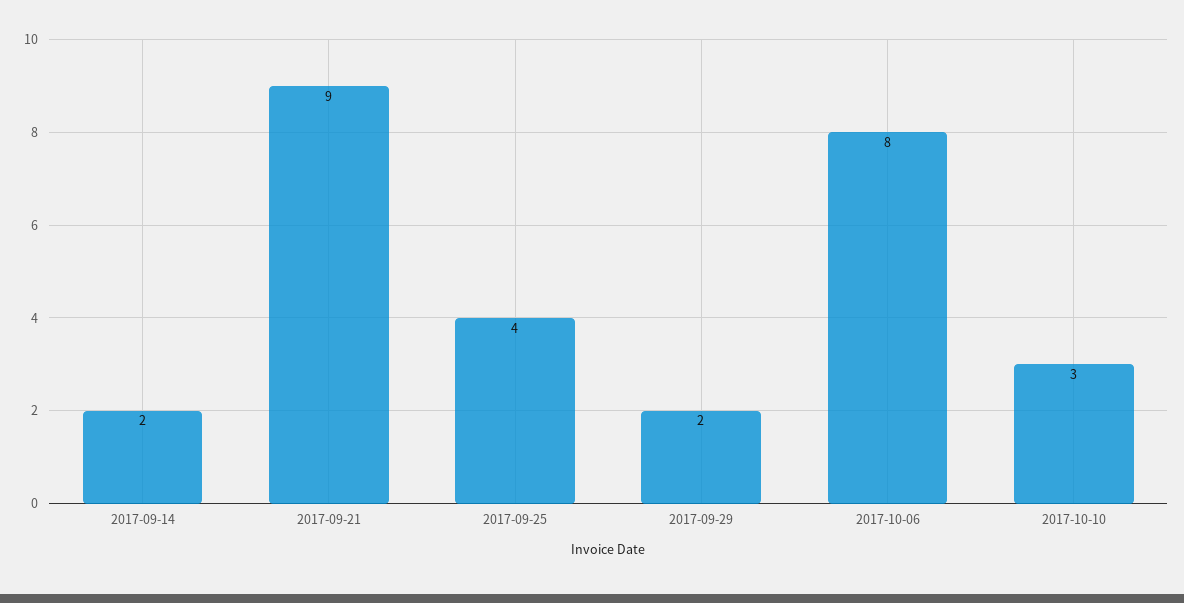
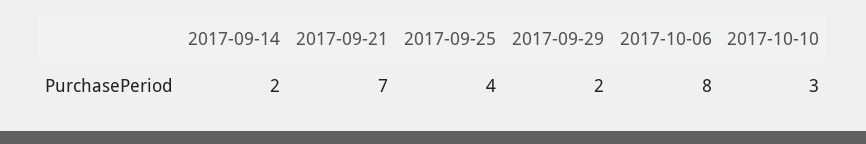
  {
    "2017-09-14": 2,
-   "2017-09-21": 9,
+   "2017-09-21": 7,
    "2017-09-25": 4,
    "2017-09-29": 2,
    "2017-10-06": 8,
    "2017-10-10": 3
  }

